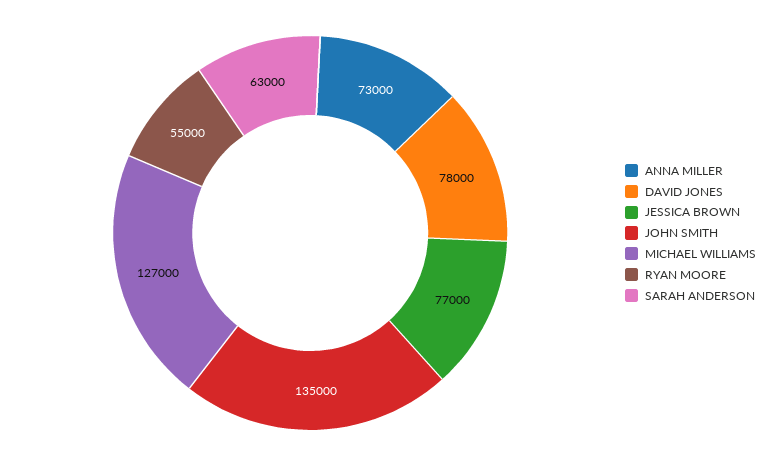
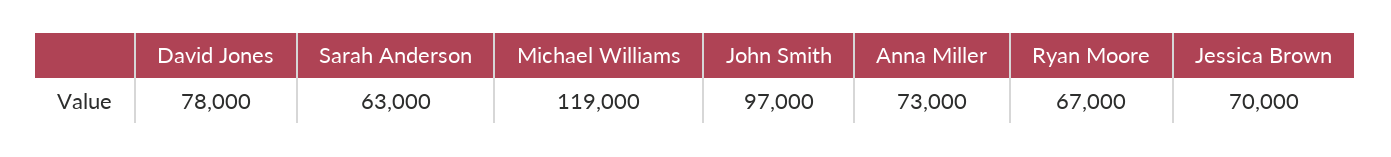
  {
    "ANNA MILLER": 73000,
    "DAVID JONES": 78000,
-   "JESSICA BROWN": 77000,
+   "JESSICA BROWN": 70000,
-   "JOHN SMITH": 135000,
+   "JOHN SMITH": 97000,
-   "MICHAEL WILLIAMS": 127000,
+   "MICHAEL WILLIAMS": 119000,
-   "RYAN MOORE": 55000,
+   "RYAN MOORE": 67000,
    "SARAH ANDERSON": 63000
  }

